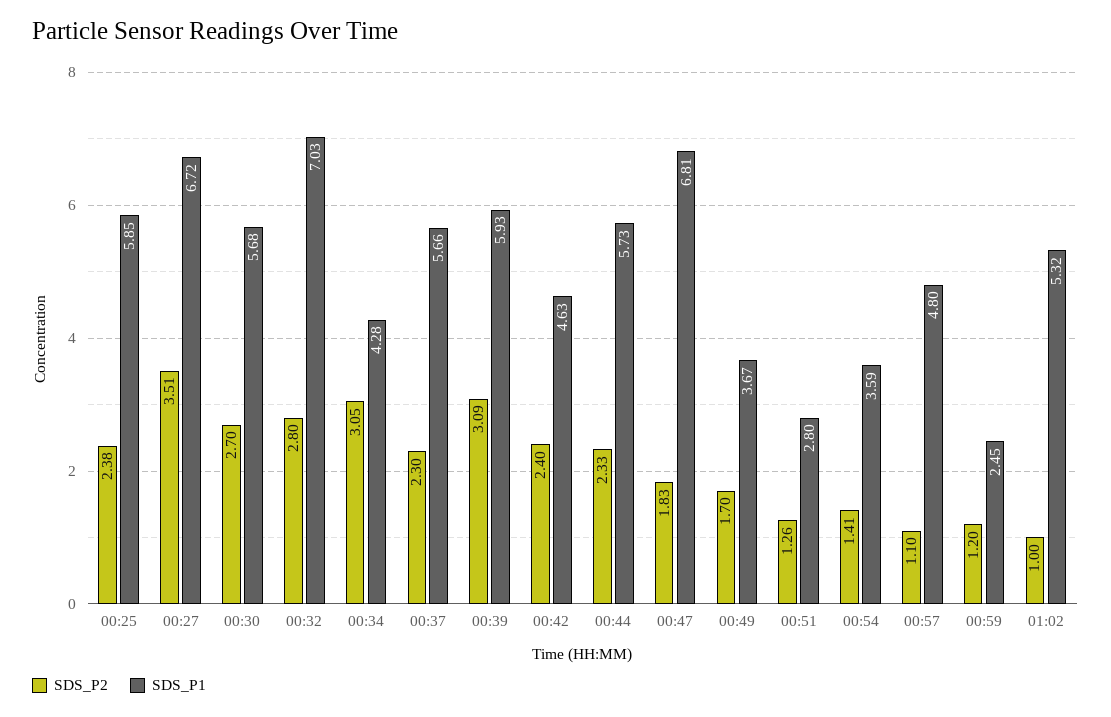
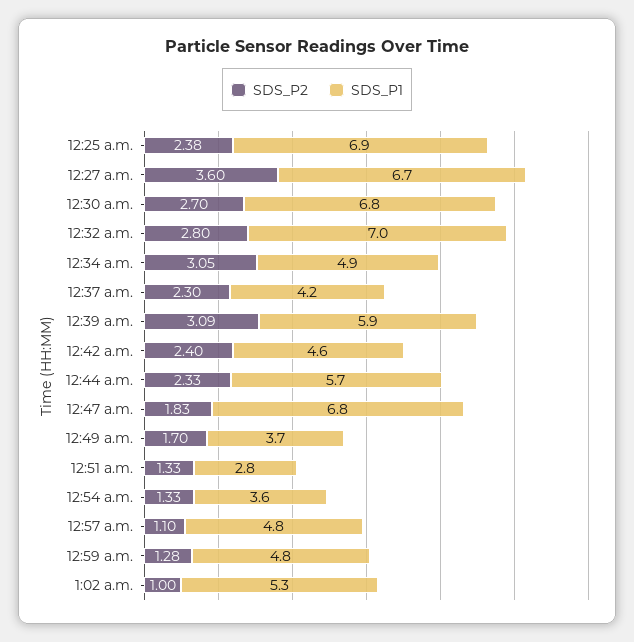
  {
    "SDS_P2": {
      "00:25": 2.38,
-     "00:27": 3.51,
+     "00:27": 3.6,
      "00:30": 2.7,
      "00:32": 2.8,
      "00:34": 3.05,
      "00:37": 2.3,
      "00:39": 3.09,
      "00:42": 2.4,
      "00:44": 2.33,
      "00:47": 1.83,
      "00:49": 1.7,
-     "00:51": 1.26,
+     "00:51": 1.33,
-     "00:54": 1.41,
+     "00:54": 1.33,
      "00:57": 1.1,
-     "00:59": 1.2,
+     "00:59": 1.28,
      "01:02": 1
    },
    "SDS_P1": {
-     "00:25": 5.85,
+     "00:25": 6.9,
      "00:27": 6.72,
-     "00:30": 5.68,
+     "00:30": 6.8,
      "00:32": 7.03,
-     "00:34": 4.28,
+     "00:34": 4.9,
-     "00:37": 5.66,
+     "00:37": 4.2,
      "00:39": 5.93,
      "00:42": 4.63,
      "00:44": 5.73,
      "00:47": 6.81,
      "00:49": 3.67,
      "00:51": 2.8,
      "00:54": 3.59,
      "00:57": 4.8,
-     "00:59": 2.45,
+     "00:59": 4.8,
      "01:02": 5.32
    }
  }

